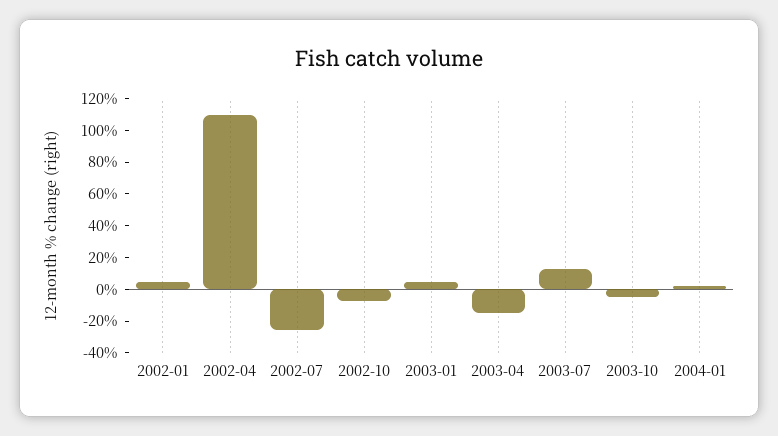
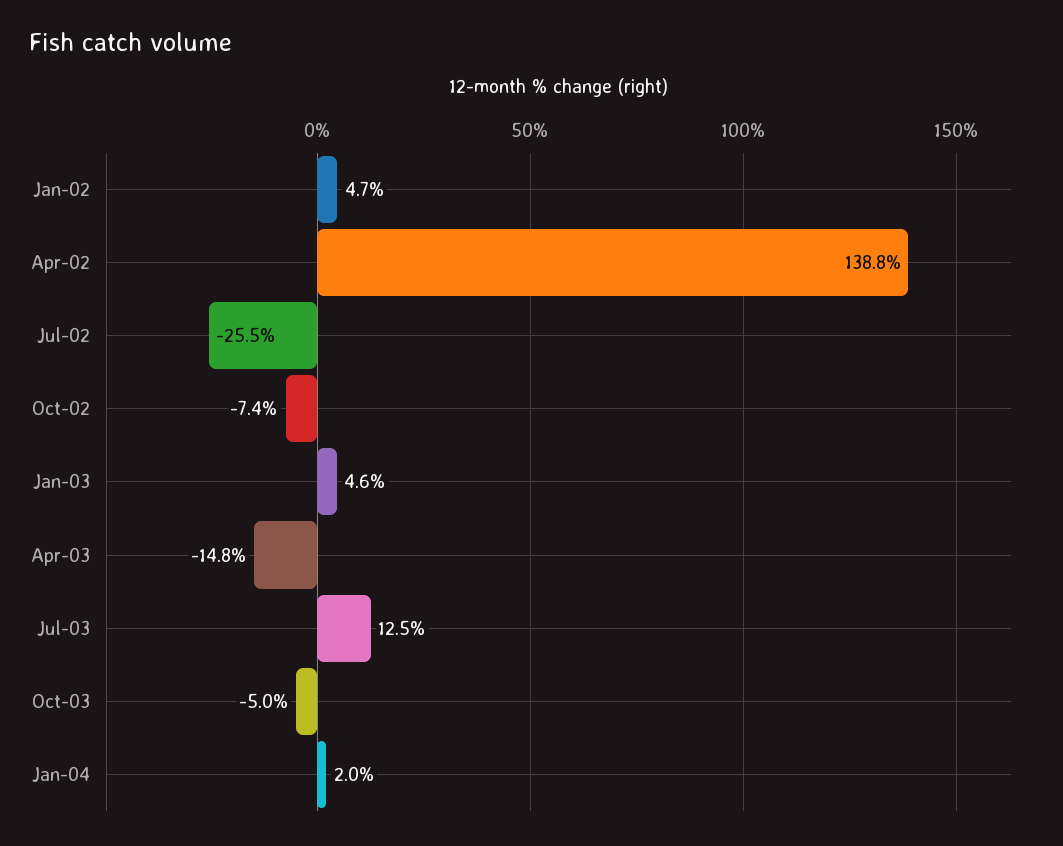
  {
    "2002-01": 4.7,
-   "2002-04": 110,
+   "2002-04": 138.8,
    "2002-07": -25.5,
    "2002-10": -7.4,
    "2003-01": 4.6,
    "2003-04": -14.8,
    "2003-07": 12.5,
    "2003-10": -5,
    "2004-01": 2
  }

